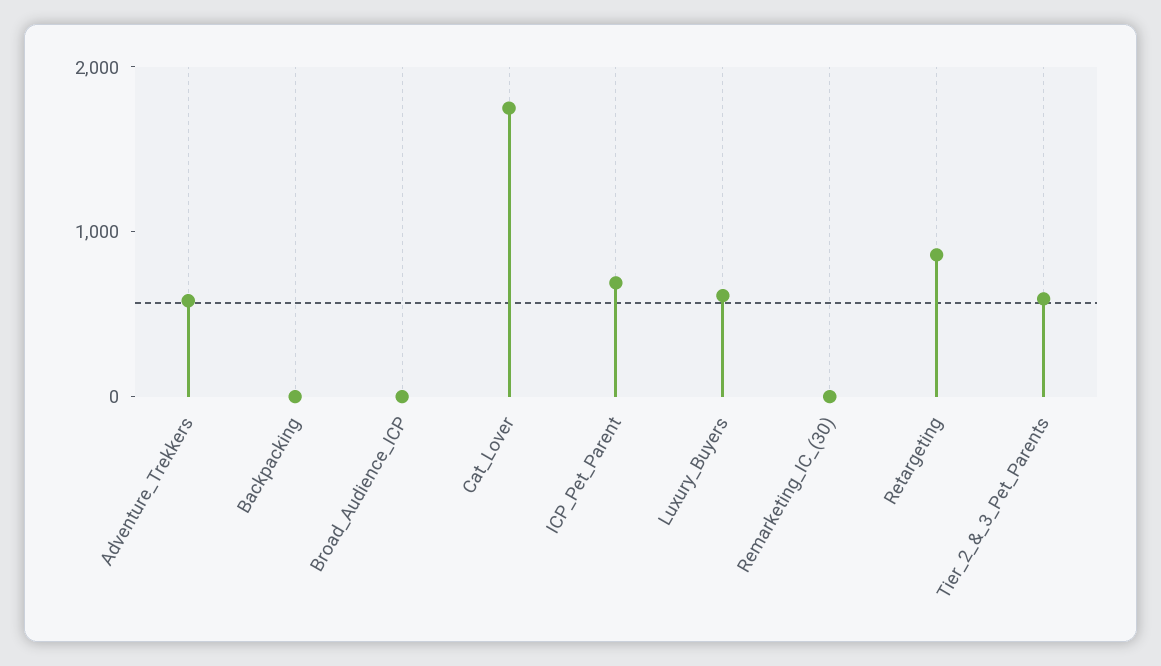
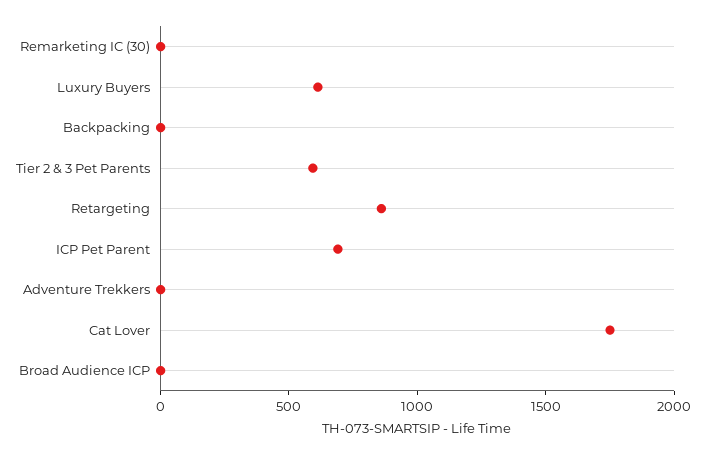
  {
-   "Adventure_Trekkers": 600,
+   "Adventure_Trekkers": 0,
    "Backpacking": 0,
    "Broad_Audience_ICP": 0,
    "Cat_Lover": 1800,
    "ICP_Pet_Parent": 700,
    "Luxury_Buyers": 600,
    "Remarketing_IC_(30)": 0,
    "Retargeting": 900,
    "Tier_2_&_3_Pet_Parents": 600
  }

